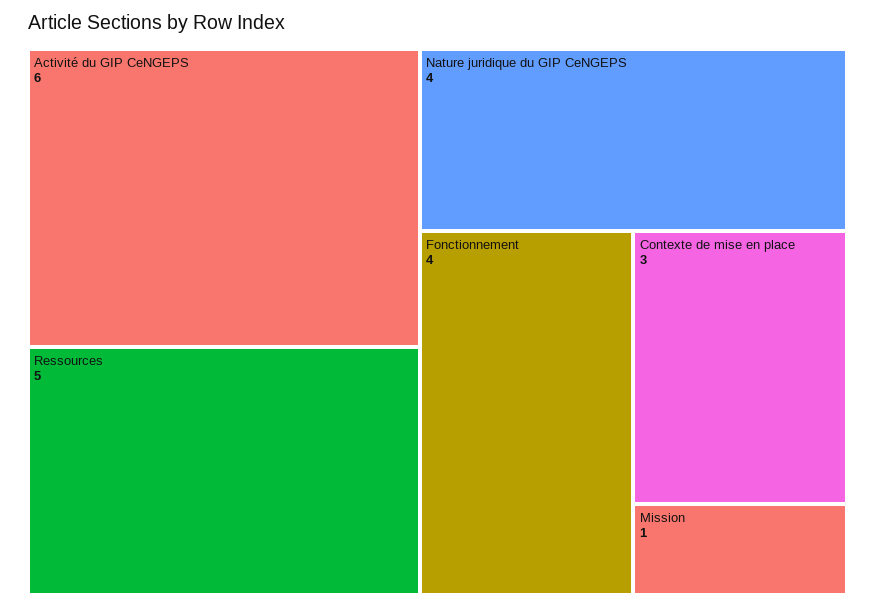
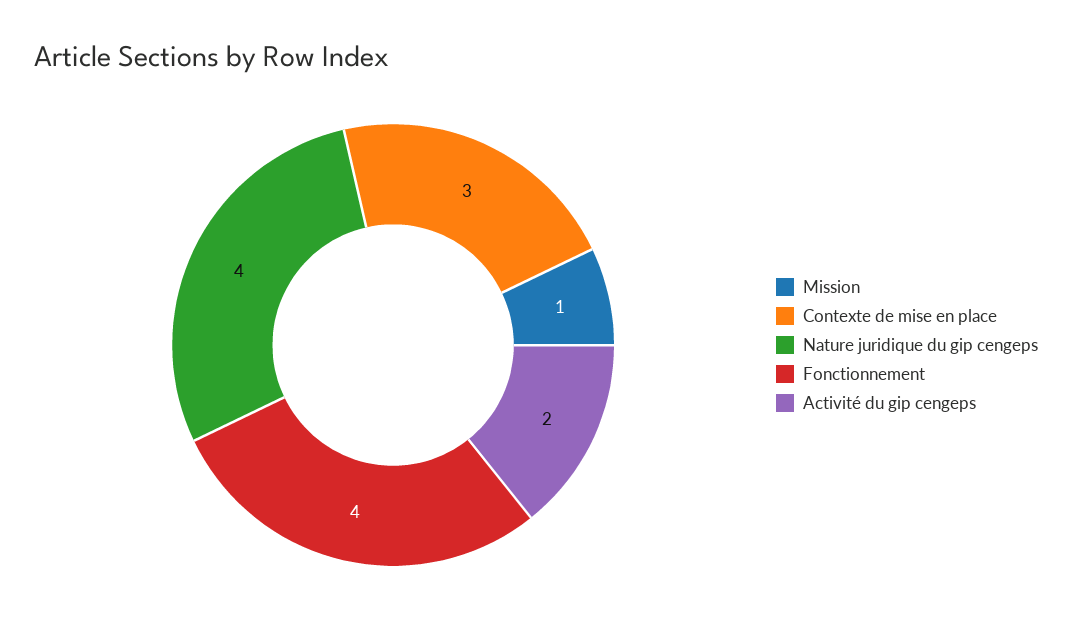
  {
-   "Activité du GIP CeNGEPS": 6,
+   "Activité du GIP CeNGEPS": 2,
-   "Ressources": 5,
    "Nature juridique du GIP CeNGEPS": 4,
    "Fonctionnement": 4,
    "Contexte de mise en place": 3,
    "Mission": 1
  }

